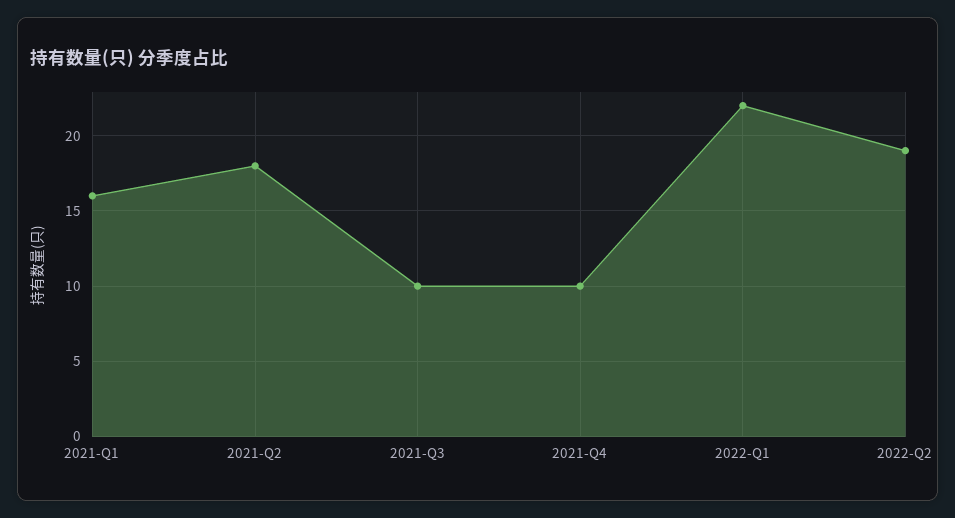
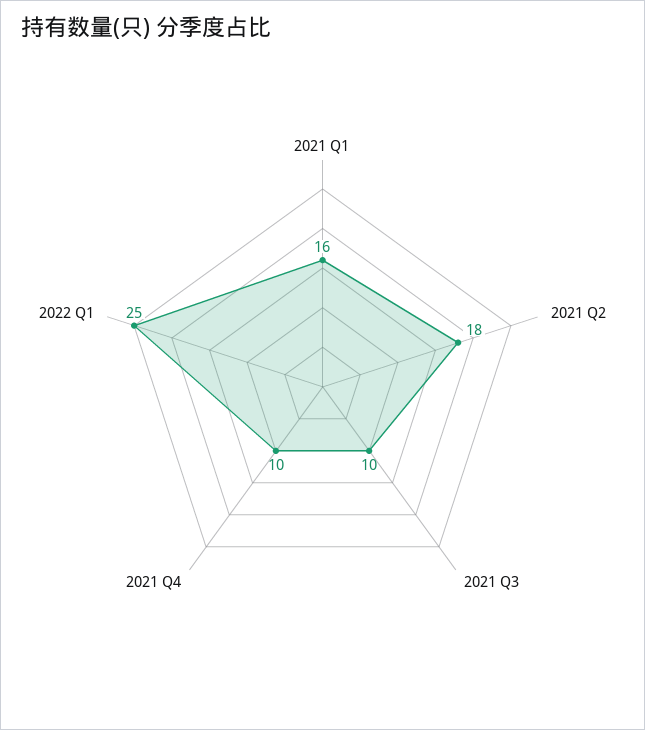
  {
    "2021-Q1": 16,
    "2021-Q2": 18,
    "2021-Q3": 10,
    "2021-Q4": 10,
-   "2022-Q1": 22,
+   "2022-Q1": 25
-   "2022-Q2": 19
  }

